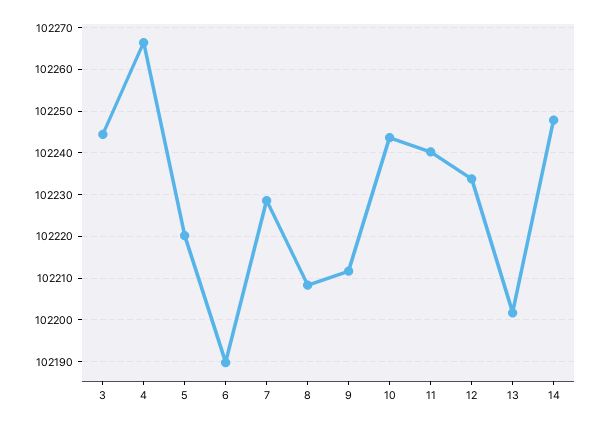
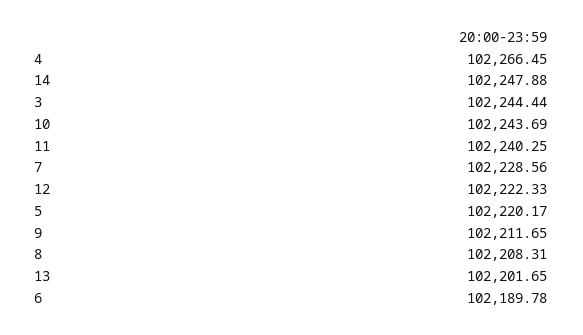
  {
    "3": 102244.44,
    "4": 102266.45,
    "5": 102220.17,
    "6": 102189.78,
    "7": 102228.56,
    "8": 102208.31,
    "9": 102211.65,
    "10": 102243.69,
    "11": 102240.25,
-   "12": 102234,
+   "12": 102222.33,
    "13": 102201.65,
    "14": 102247.88
  }

